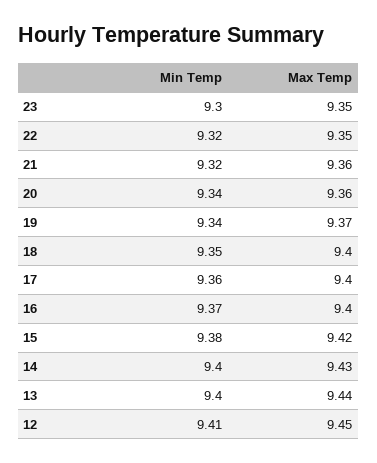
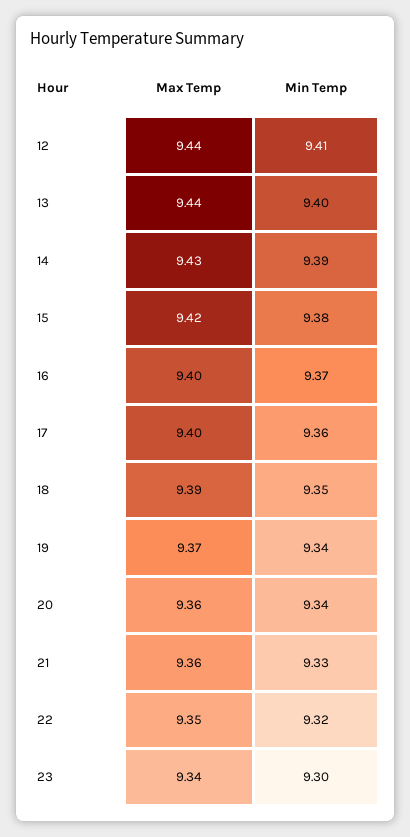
  {
    "Min Temp": {
      "23": 9.3,
      "22": 9.32,
-     "21": 9.32,
+     "21": 9.33,
      "20": 9.34,
      "19": 9.34,
      "18": 9.35,
      "17": 9.36,
      "16": 9.37,
      "15": 9.38,
-     "14": 9.4,
+     "14": 9.39,
      "13": 9.4,
      "12": 9.41
    },
    "Max Temp": {
-     "23": 9.35,
+     "23": 9.34,
      "22": 9.35,
      "21": 9.36,
      "20": 9.36,
      "19": 9.37,
-     "18": 9.4,
+     "18": 9.39,
      "17": 9.4,
      "16": 9.4,
      "15": 9.42,
      "14": 9.43,
      "13": 9.44,
-     "12": 9.45
+     "12": 9.44
    }
  }

